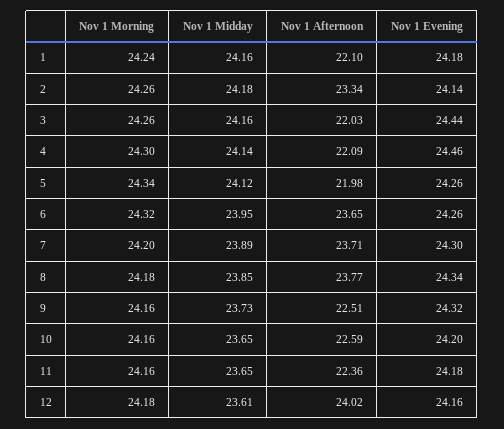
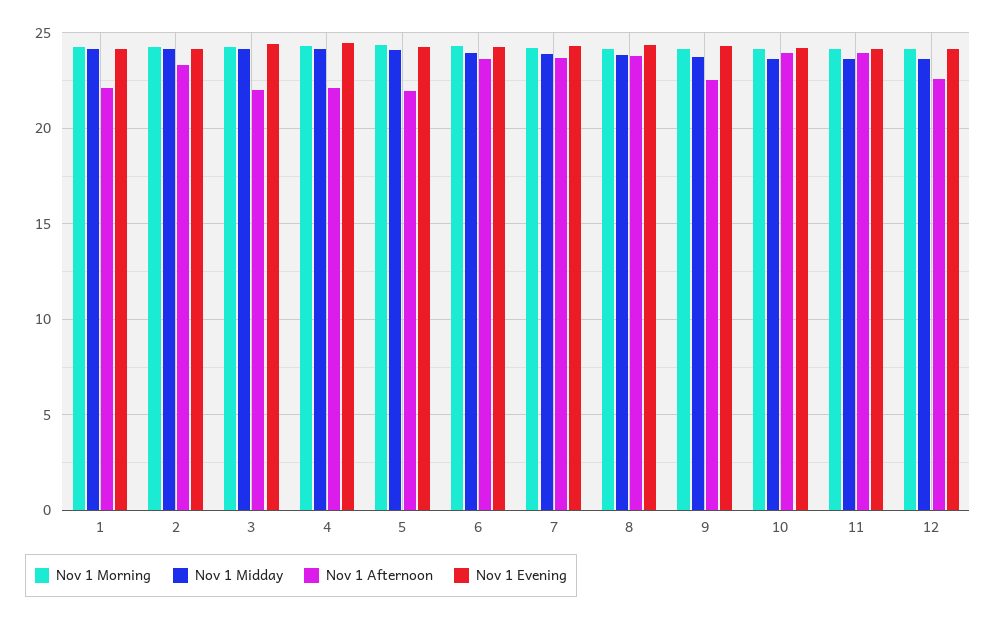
  {
    "Nov 1 Morning": {
      "1": 24.24,
      "2": 24.26,
      "3": 24.26,
      "4": 24.3,
      "5": 24.34,
      "6": 24.32,
      "7": 24.2,
      "8": 24.18,
      "9": 24.16,
      "10": 24.16,
      "11": 24.16,
      "12": 24.18
    },
    "Nov 1 Midday": {
      "1": 24.16,
      "2": 24.18,
      "3": 24.16,
      "4": 24.14,
      "5": 24.12,
      "6": 23.95,
      "7": 23.89,
      "8": 23.85,
      "9": 23.73,
      "10": 23.65,
      "11": 23.65,
      "12": 23.61
    },
    "Nov 1 Afternoon": {
      "1": 22.1,
      "2": 23.34,
      "3": 22.03,
      "4": 22.09,
      "5": 21.98,
      "6": 23.65,
      "7": 23.71,
      "8": 23.77,
      "9": 22.51,
-     "10": 22.59,
+     "10": 24,
-     "11": 22.36,
+     "11": 24,
-     "12": 24.02
+     "12": 22.5
    },
    "Nov 1 Evening": {
      "1": 24.18,
      "2": 24.14,
      "3": 24.44,
      "4": 24.46,
      "5": 24.26,
      "6": 24.26,
      "7": 24.3,
      "8": 24.34,
      "9": 24.32,
      "10": 24.2,
      "11": 24.18,
      "12": 24.16
    }
  }

